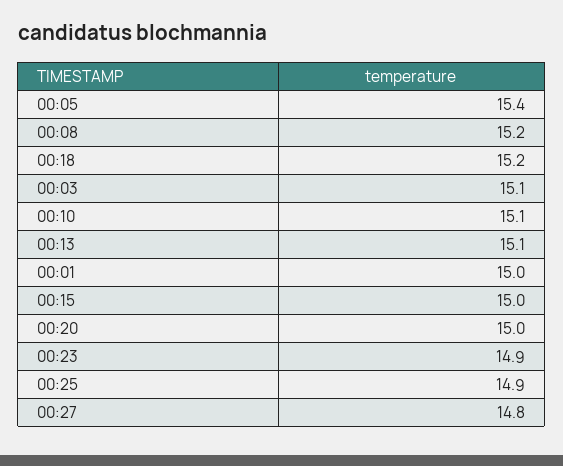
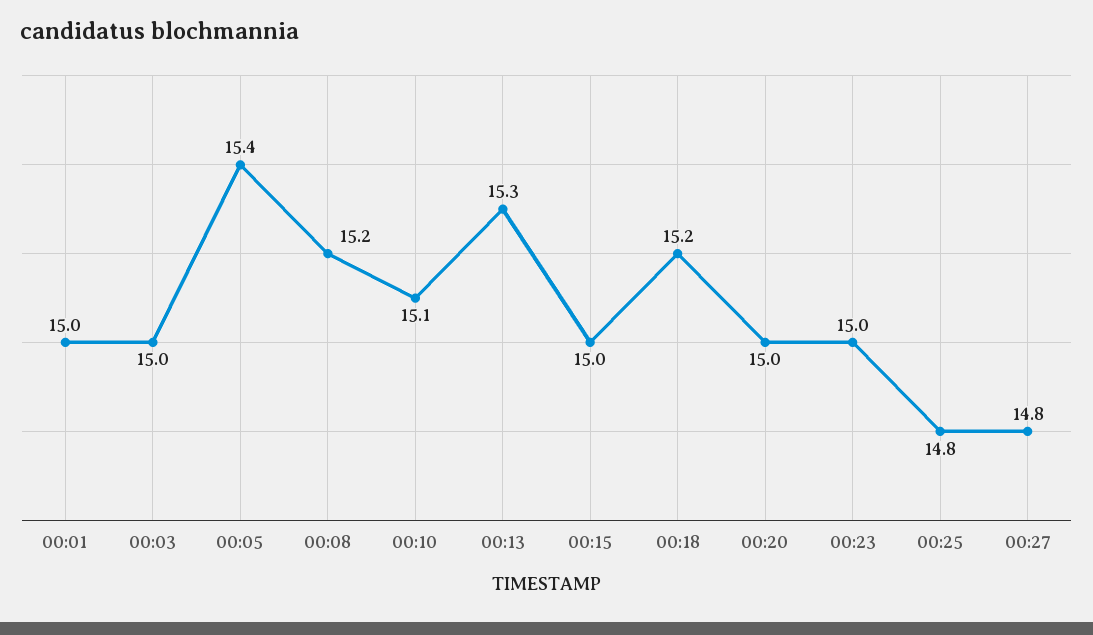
  {
    "00:05": 15.4,
    "00:08": 15.2,
    "00:18": 15.2,
-   "00:03": 15.1,
+   "00:03": 15,
    "00:10": 15.1,
-   "00:13": 15.1,
+   "00:13": 15.3,
    "00:01": 15,
    "00:15": 15,
    "00:20": 15,
-   "00:23": 14.9,
+   "00:23": 15,
-   "00:25": 14.9,
+   "00:25": 14.8,
    "00:27": 14.8
  }

